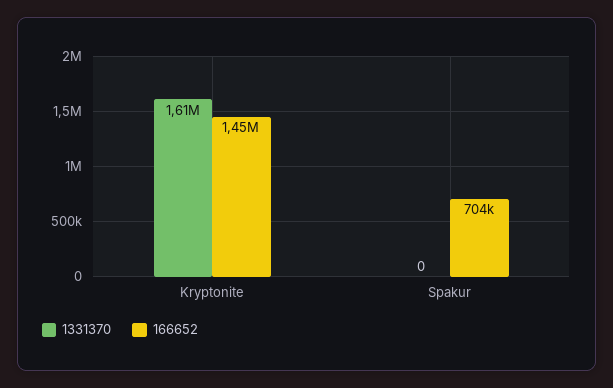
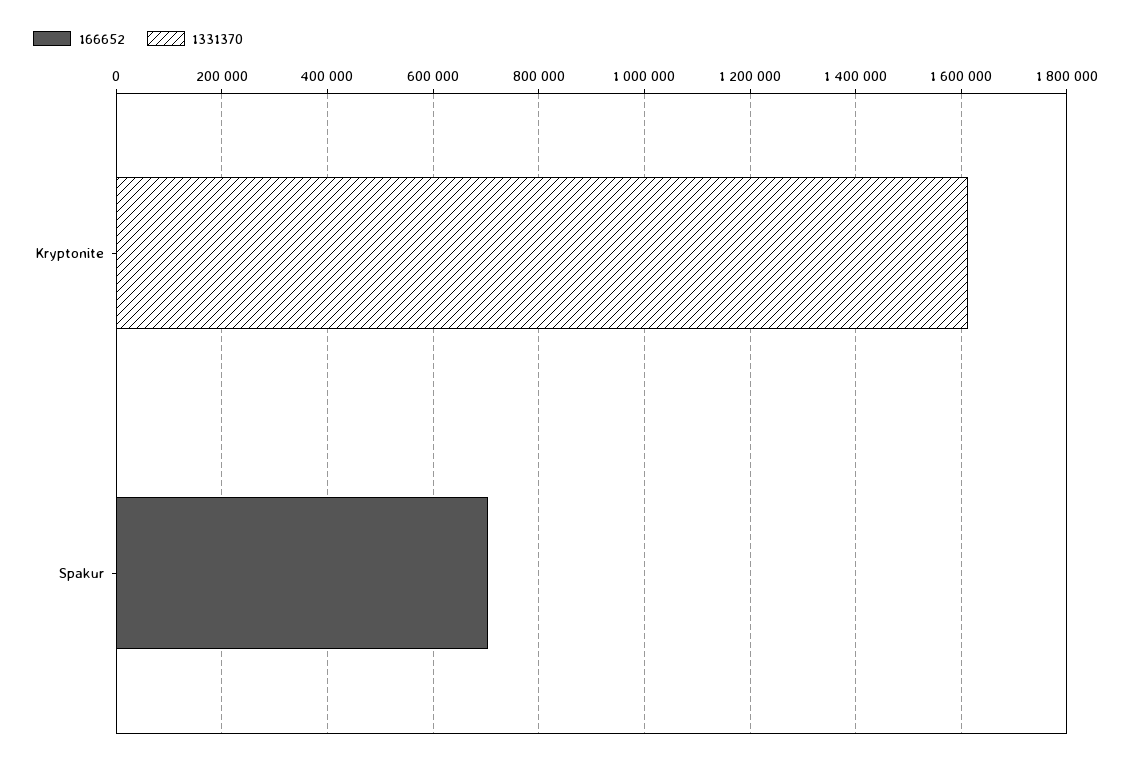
  {
    "1331370": {
      "Kryptonite": 1610000,
      "Spakur": 0
    },
    "166652": {
-     "Kryptonite": 1450000,
+     "Kryptonite": 0,
      "Spakur": 704000
    }
  }

